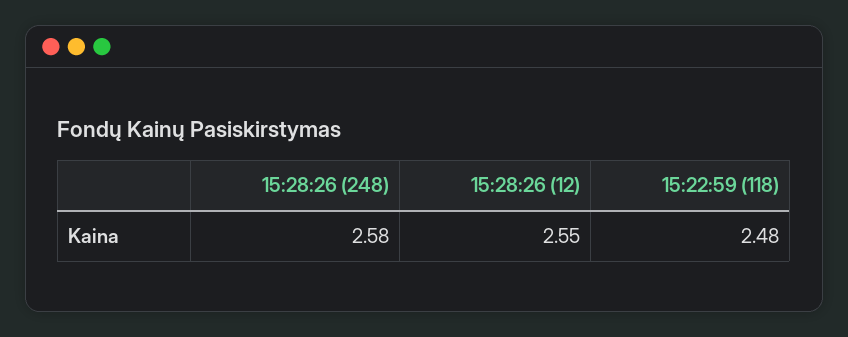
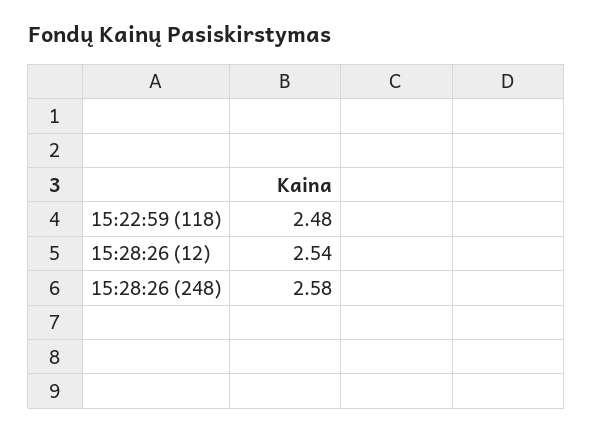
  {
    "15:28:26 (248)": 2.58,
-   "15:28:26 (12)": 2.55,
+   "15:28:26 (12)": 2.54,
    "15:22:59 (118)": 2.48
  }

